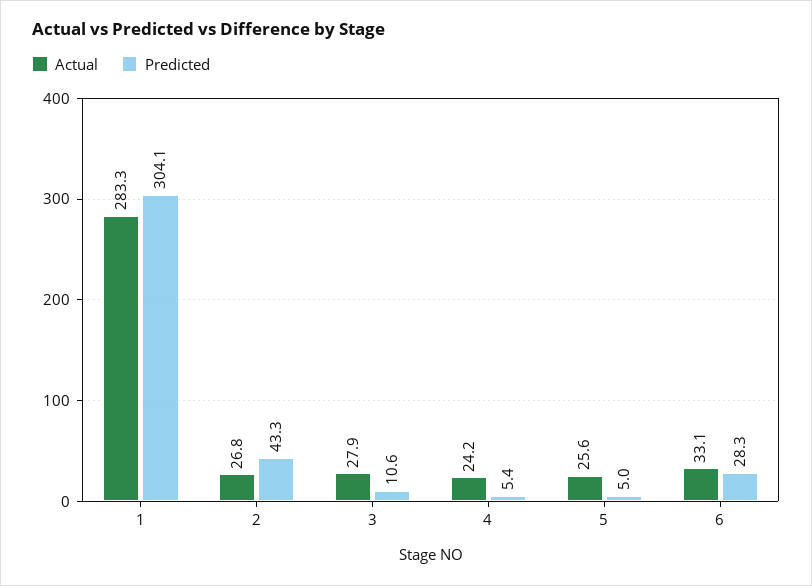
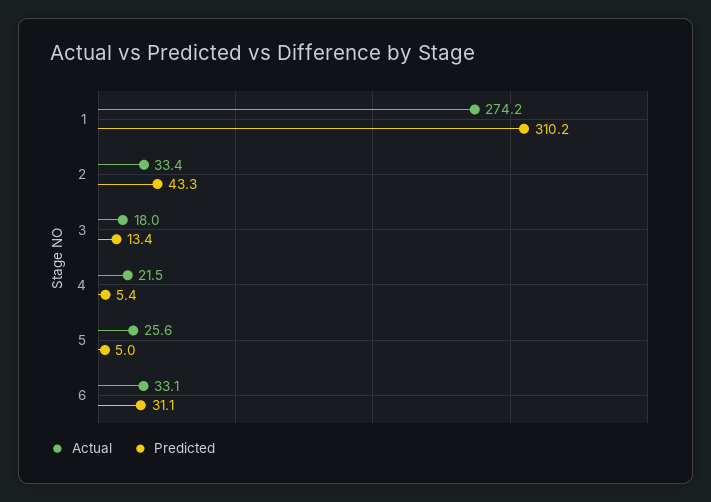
  {
    "Actual": {
-     "1": 283.3,
+     "1": 274.2,
-     "2": 26.8,
+     "2": 33.4,
-     "3": 27.9,
+     "3": 18,
-     "4": 24.2,
+     "4": 21.5,
      "5": 25.6,
      "6": 33.1
    },
    "Predicted": {
-     "1": 304.1,
+     "1": 310.2,
      "2": 43.3,
-     "3": 10.6,
+     "3": 13.4,
      "4": 5.4,
      "5": 5,
-     "6": 28.3
+     "6": 31.1
    }
  }

